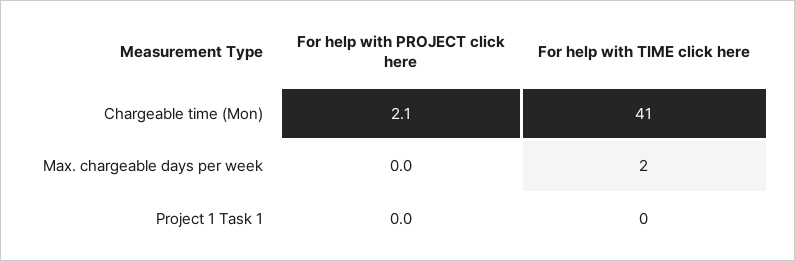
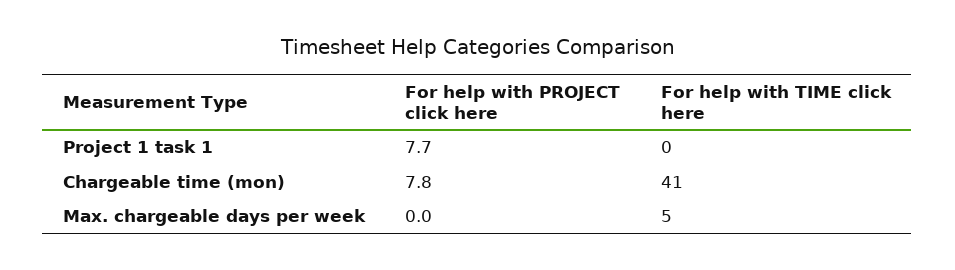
  {
    "For help with PROJECT click here": {
-     "Chargeable time (Mon)": 2.1,
+     "Chargeable time (Mon)": 7.8,
      "Max. chargeable days per week": 0,
-     "Project 1 Task 1": 0
+     "Project 1 Task 1": 7.7
    },
    "For help with TIME click here": {
      "Chargeable time (Mon)": 41,
-     "Max. chargeable days per week": 2,
+     "Max. chargeable days per week": 5,
      "Project 1 Task 1": 0
    }
  }

